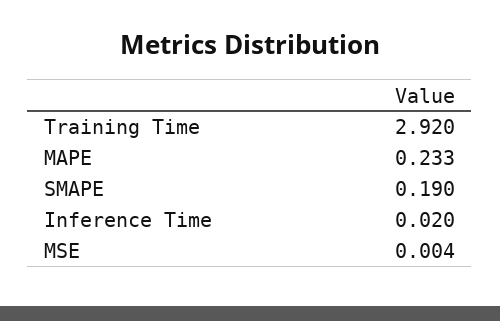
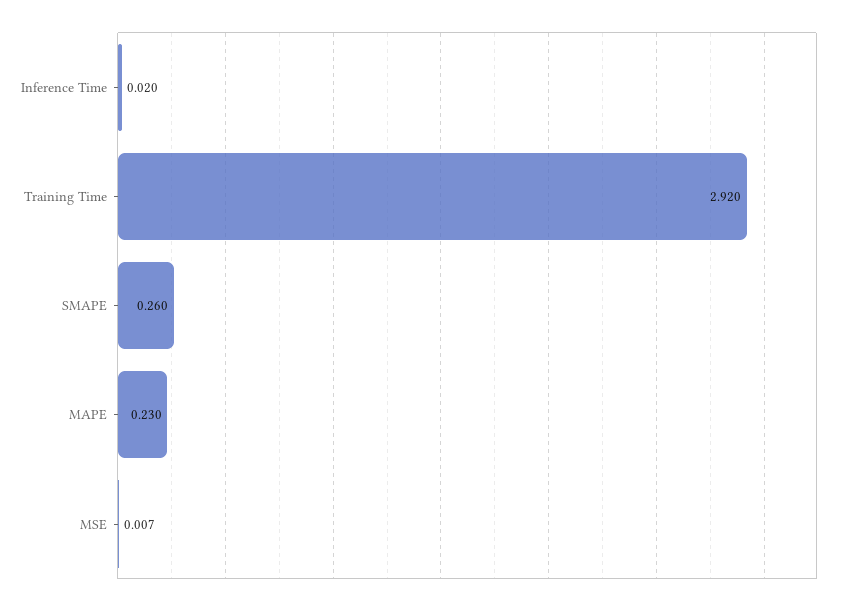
  {
    "Training Time": 2.92,
-   "MAPE": 0.233,
+   "MAPE": 0.23,
-   "SMAPE": 0.19,
+   "SMAPE": 0.26,
    "Inference Time": 0.02,
-   "MSE": 0.004
+   "MSE": 0.007
  }

